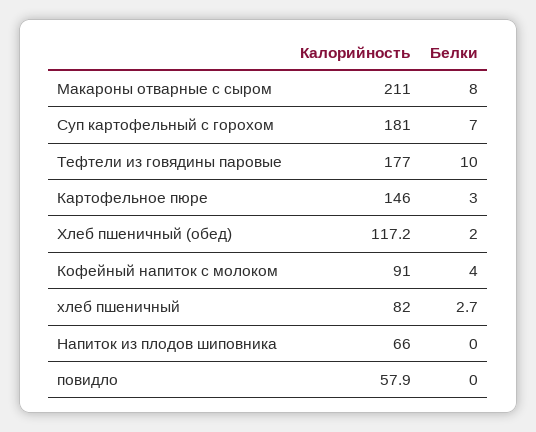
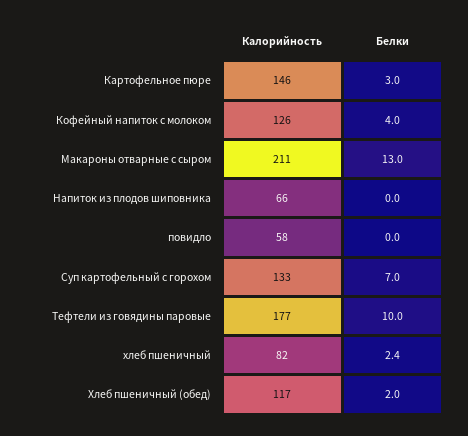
  {
    "Калорийность": {
      "Макароны отварные с сыром": 211,
-     "Суп картофельный с горохом": 181,
+     "Суп картофельный с горохом": 133,
      "Тефтели из говядины паровые": 177,
      "Картофельное пюре": 146,
      "Хлеб пшеничный (обед)": 117.2,
-     "Кофейный напиток с молоком": 91,
+     "Кофейный напиток с молоком": 126,
      "хлеб пшеничный": 82,
      "Напиток из плодов шиповника": 66,
      "повидло": 57.9
    },
    "Белки": {
-     "Макароны отварные с сыром": 8,
+     "Макароны отварные с сыром": 13,
      "Суп картофельный с горохом": 7,
      "Тефтели из говядины паровые": 10,
      "Картофельное пюре": 3,
      "Хлеб пшеничный (обед)": 2,
      "Кофейный напиток с молоком": 4,
-     "хлеб пшеничный": 2.7,
+     "хлеб пшеничный": 2.4,
      "Напиток из плодов шиповника": 0,
      "повидло": 0
    }
  }

